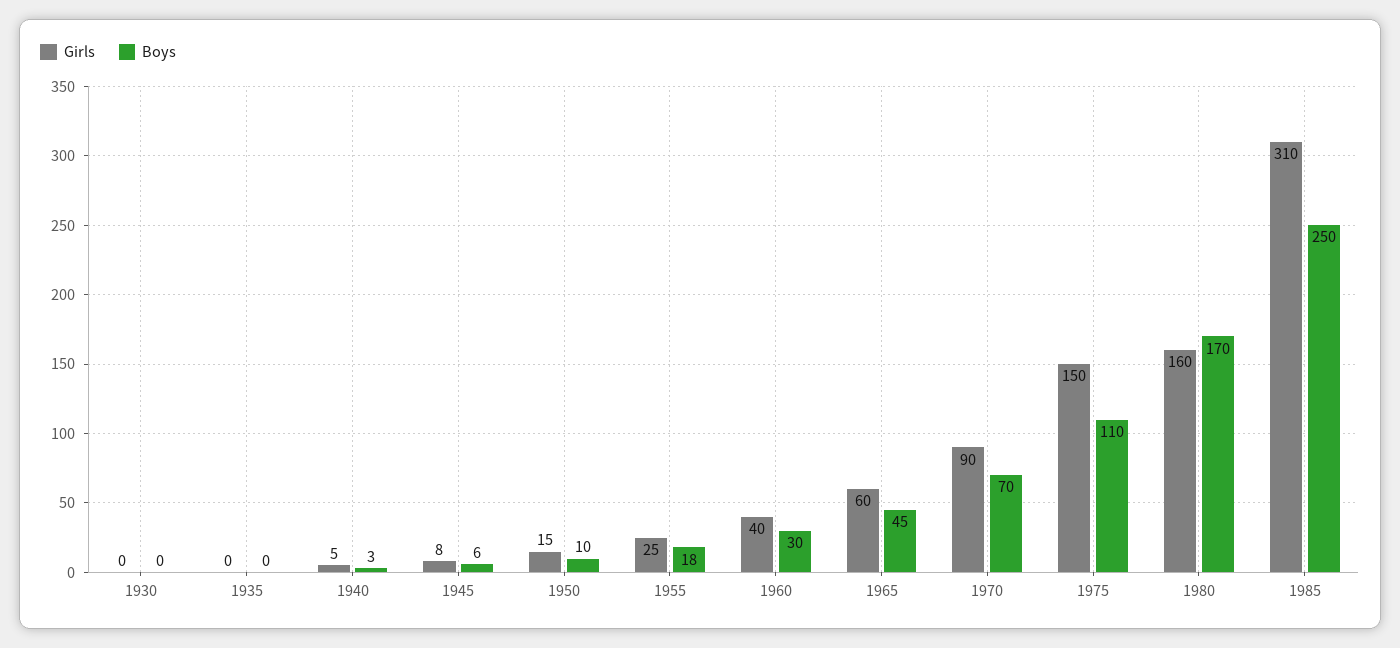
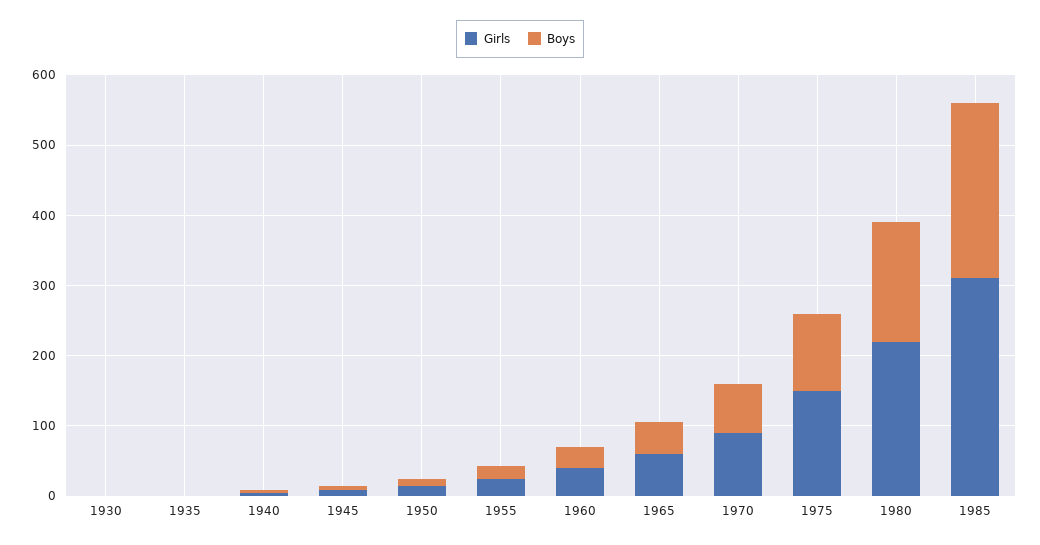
  {
    "Girls": {
      "1930": 0,
      "1935": 0,
      "1940": 5,
      "1945": 8,
      "1950": 15,
      "1955": 25,
      "1960": 40,
      "1965": 60,
      "1970": 90,
      "1975": 150,
-     "1980": 160,
+     "1980": 220,
      "1985": 310
    },
    "Boys": {
      "1930": 0,
      "1935": 0,
      "1940": 3,
      "1945": 6,
      "1950": 10,
      "1955": 18,
      "1960": 30,
      "1965": 45,
      "1970": 70,
      "1975": 110,
      "1980": 170,
      "1985": 250
    }
  }

